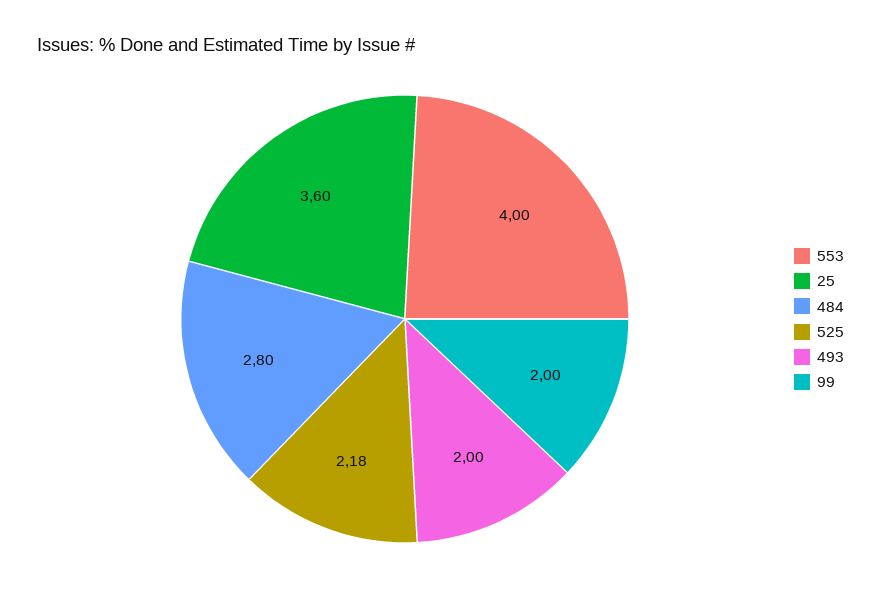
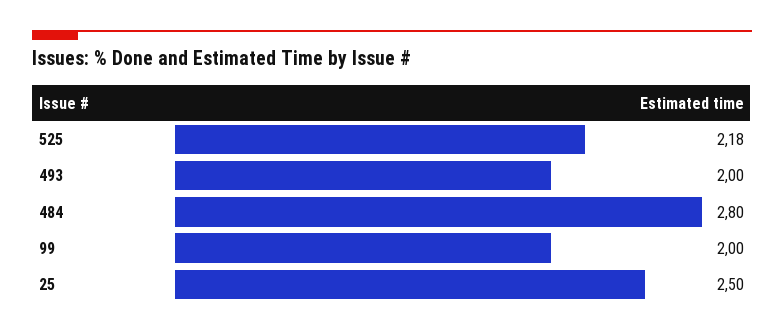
  {
-   "553": 4,
-   "25": 3.6,
+   "25": 2.5,
    "484": 2.8,
    "525": 2.18,
    "493": 2,
    "99": 2
  }

